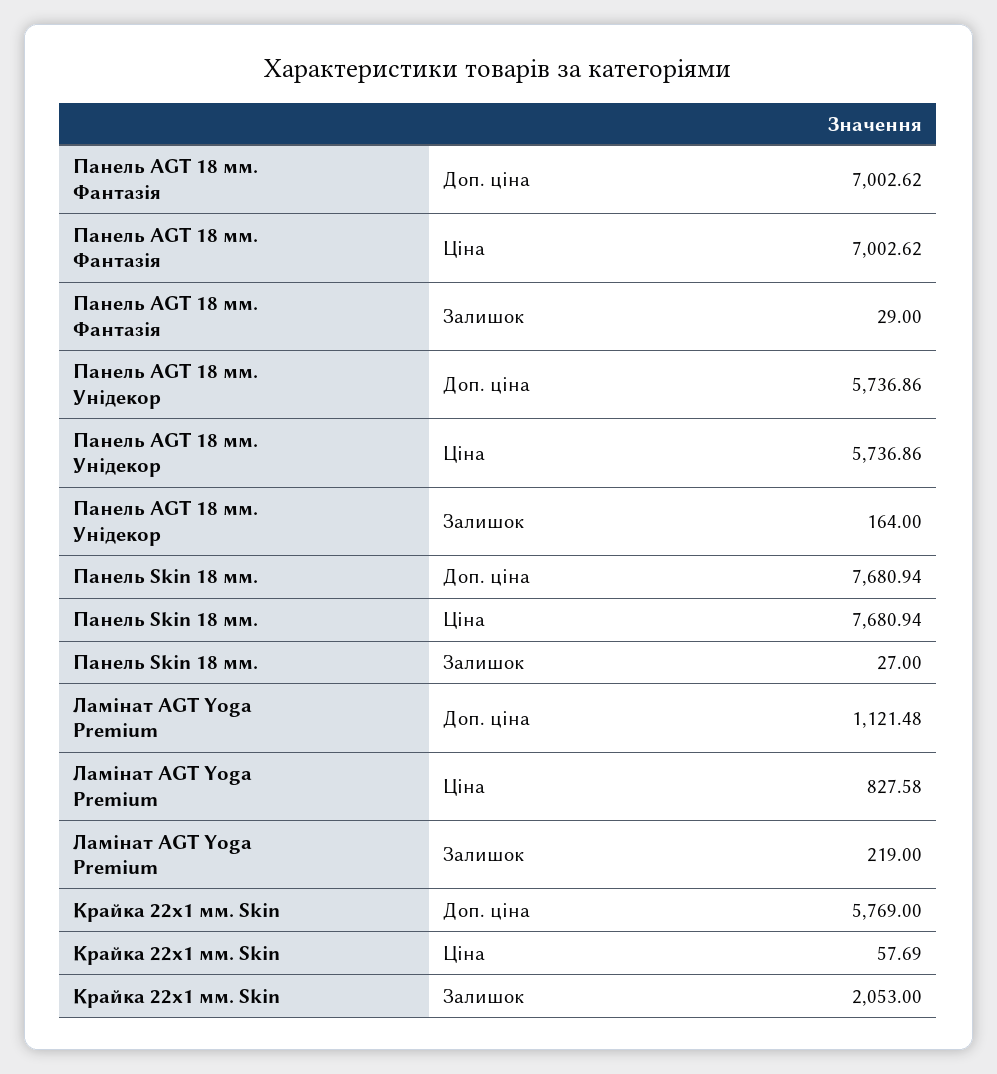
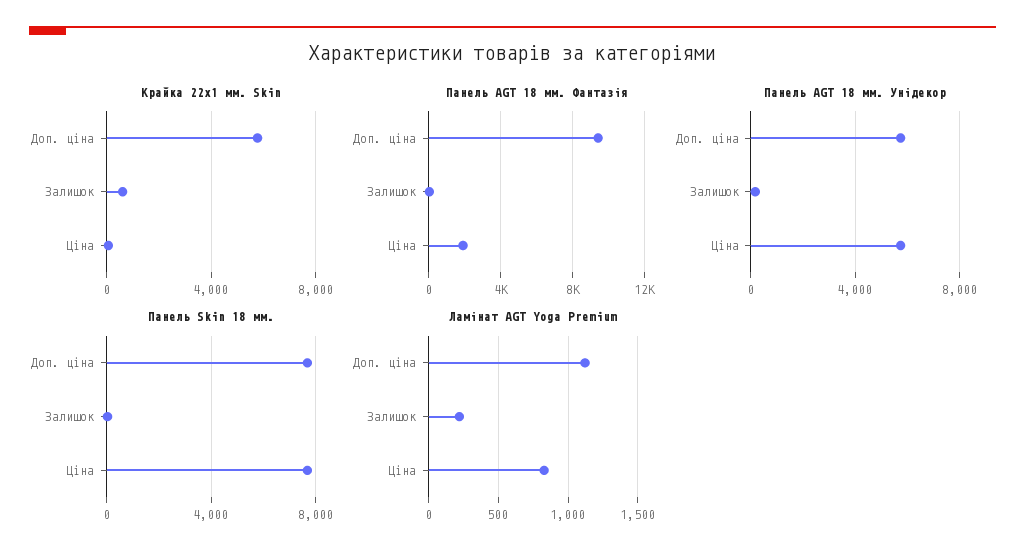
  {
    "Панель AGT 18 мм. Фантазія": {
-     "Доп. ціна": 7002.62,
+     "Доп. ціна": 9500,
-     "Ціна": 7002.62,
+     "Ціна": 2000,
      "Залишок": 29
    },
    "Панель AGT 18 мм. Унідекор": {
      "Доп. ціна": 5736.86,
      "Ціна": 5736.86,
      "Залишок": 164
    },
    "Панель Skin 18 мм.": {
      "Доп. ціна": 7680.94,
      "Ціна": 7680.94,
      "Залишок": 27
    },
    "Ламінат AGT Yoga Premium": {
      "Доп. ціна": 1121.48,
      "Ціна": 827.58,
      "Залишок": 219
    },
    "Крайка 22x1 мм. Skin": {
      "Доп. ціна": 5769,
      "Ціна": 57.69,
-     "Залишок": 2053
+     "Залишок": 500
    }
  }

